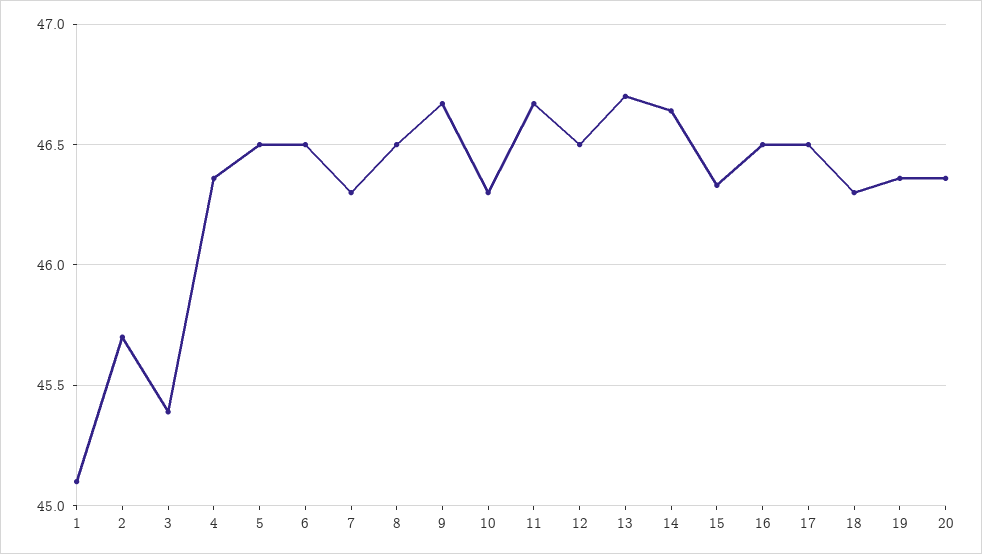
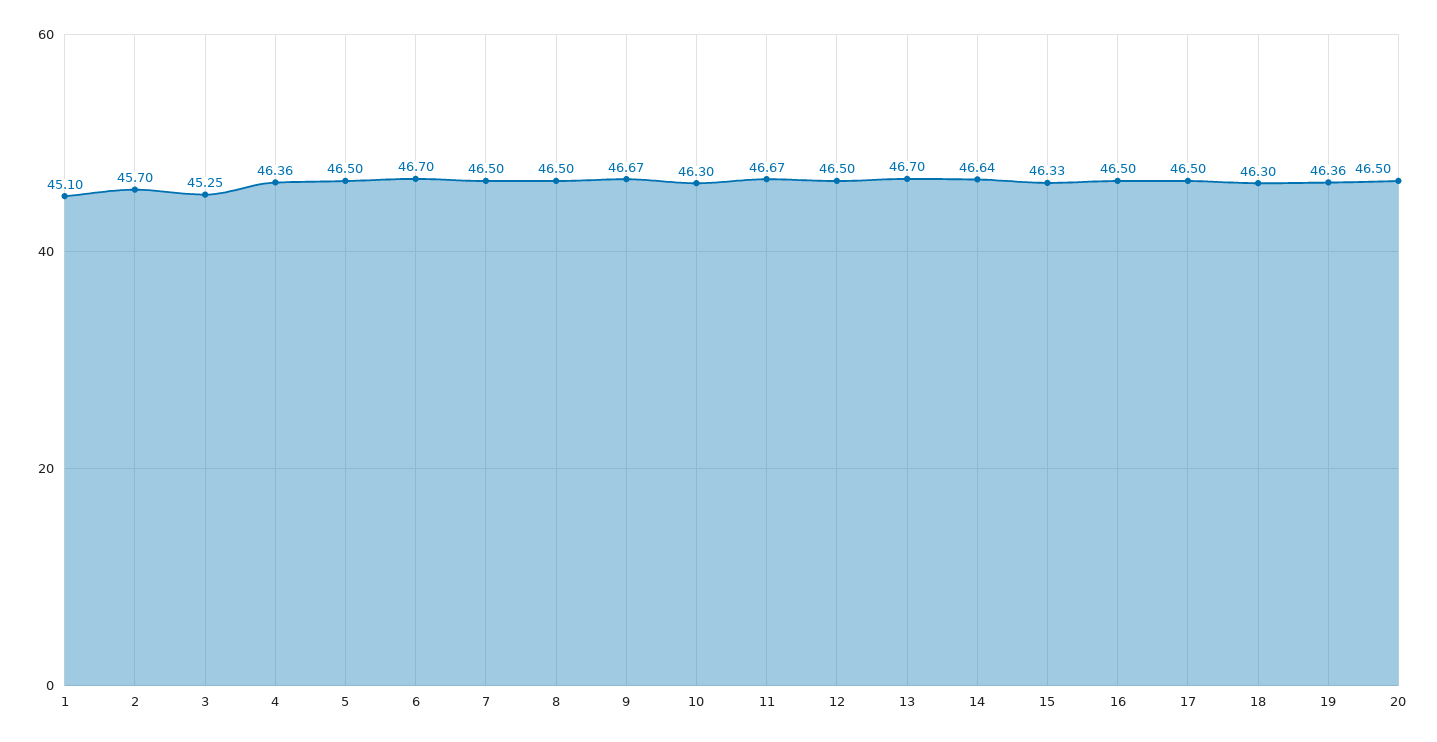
  {
    "1": 45.1,
    "2": 45.7,
-   "3": 45.4,
+   "3": 45.25,
    "4": 46.36,
    "5": 46.5,
-   "6": 46.5,
+   "6": 46.7,
-   "7": 46.3,
+   "7": 46.5,
    "8": 46.5,
    "9": 46.67,
    "10": 46.3,
    "11": 46.67,
    "12": 46.5,
    "13": 46.7,
    "14": 46.64,
    "15": 46.33,
    "16": 46.5,
    "17": 46.5,
    "18": 46.3,
    "19": 46.36,
-   "20": 46.35
+   "20": 46.5
  }

